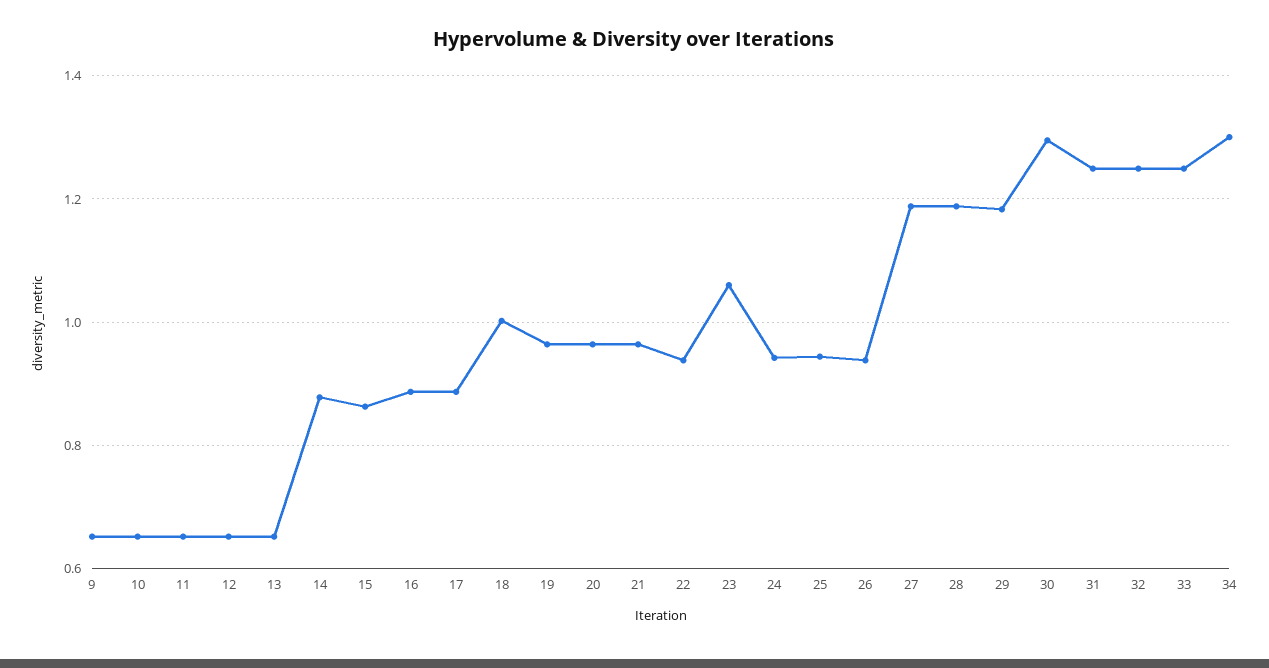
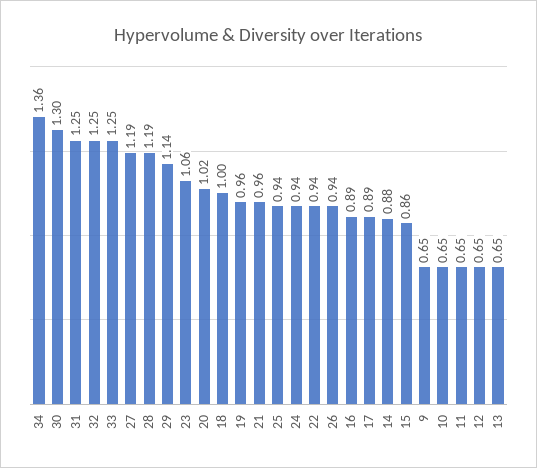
  {
    "9": 0.65,
    "10": 0.65,
    "11": 0.65,
    "12": 0.65,
    "13": 0.65,
    "14": 0.88,
    "15": 0.86,
    "16": 0.89,
    "17": 0.89,
    "18": 1,
    "19": 0.96,
-   "20": 0.96,
+   "20": 1.02,
    "21": 0.96,
    "22": 0.94,
    "23": 1.06,
    "24": 0.94,
    "25": 0.94,
    "26": 0.94,
    "27": 1.19,
    "28": 1.19,
-   "29": 1.18,
+   "29": 1.14,
    "30": 1.3,
    "31": 1.25,
    "32": 1.25,
    "33": 1.25,
-   "34": 1.3
+   "34": 1.36
  }

